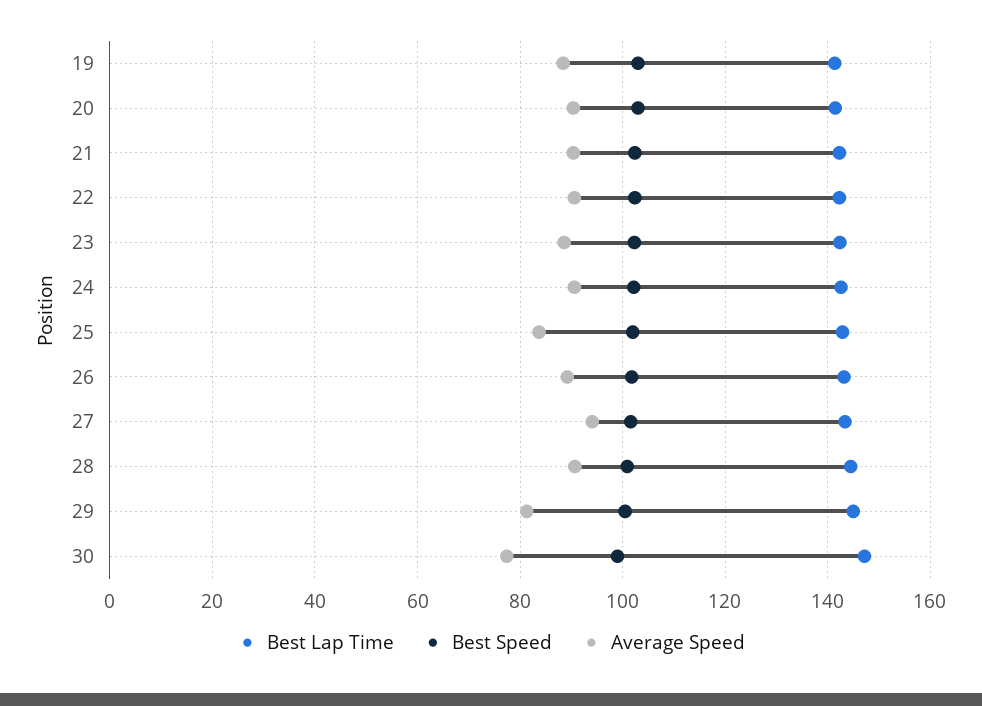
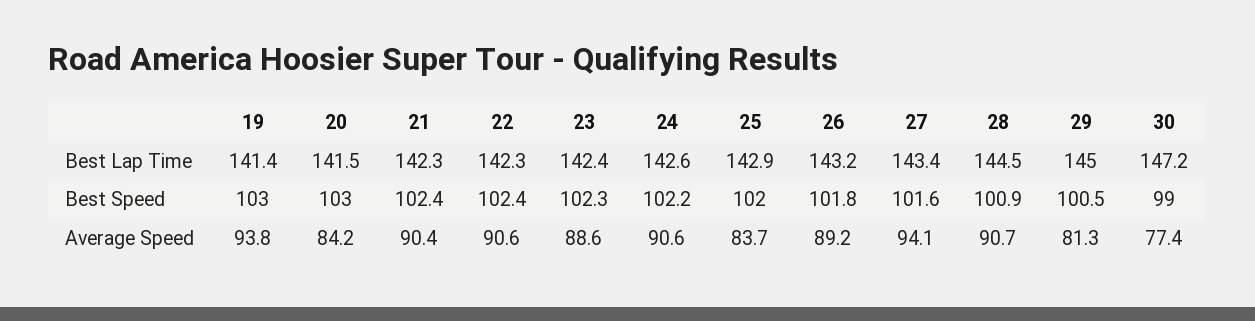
  {
    "Best Lap Time": {
      "19": 141.4,
      "20": 141.5,
      "21": 142.3,
      "22": 142.3,
      "23": 142.4,
      "24": 142.6,
      "25": 142.9,
      "26": 143.2,
      "27": 143.4,
      "28": 144.5,
      "29": 145,
      "30": 147.2
    },
    "Best Speed": {
      "19": 103,
      "20": 103,
      "21": 102.4,
      "22": 102.4,
      "23": 102.3,
      "24": 102.2,
      "25": 102,
      "26": 101.8,
      "27": 101.6,
      "28": 100.9,
      "29": 100.5,
      "30": 99
    },
    "Average Speed": {
-     "19": 88,
+     "19": 93.8,
-     "20": 90,
+     "20": 84.2,
      "21": 90.4,
      "22": 90.6,
      "23": 88.6,
      "24": 90.6,
      "25": 83.7,
      "26": 89.2,
      "27": 94.1,
      "28": 90.7,
      "29": 81.3,
      "30": 77.4
    }
  }

